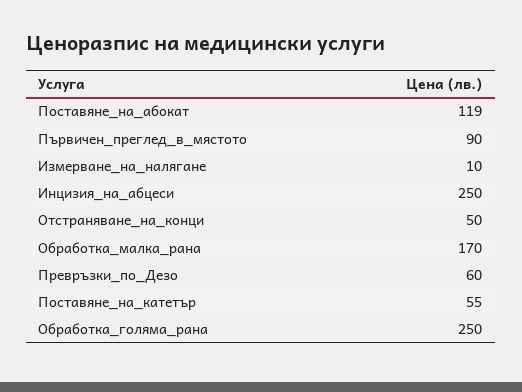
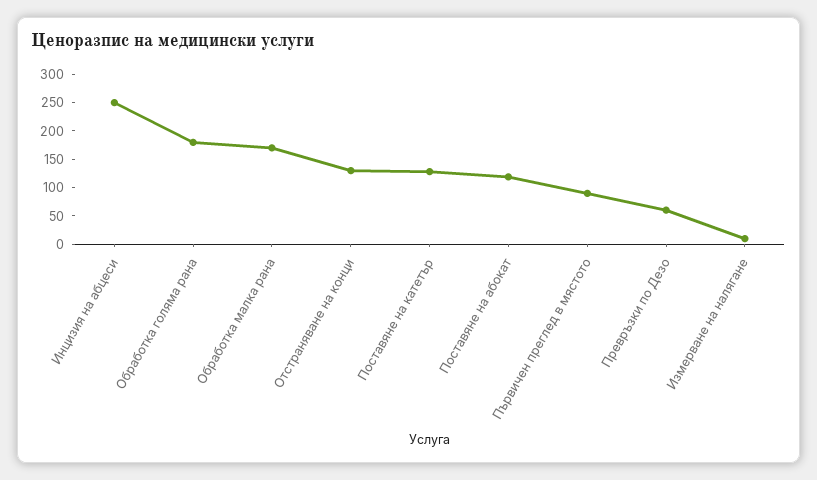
  {
    "Поставяне_на_абокат": 119,
    "Първичен_преглед_в_мястото": 90,
    "Измерване_на_налягане": 10,
    "Инцизия_на_абцеси": 250,
-   "Отстраняване_на_конци": 50,
+   "Отстраняване_на_конци": 125,
    "Обработка_малка_рана": 170,
    "Превръзки_по_Дезо": 60,
-   "Поставяне_на_катетър": 55,
+   "Поставяне_на_катетър": 125,
-   "Обработка_голяма_рана": 250
+   "Обработка_голяма_рана": 175
  }

